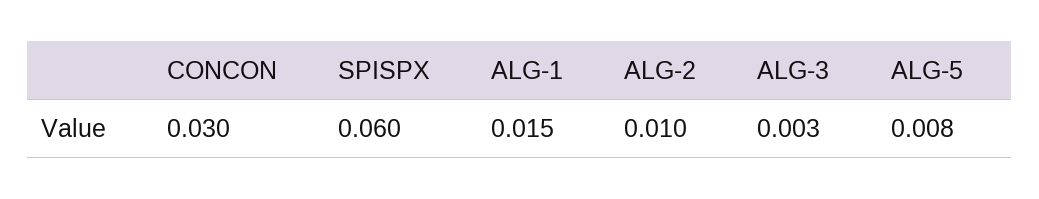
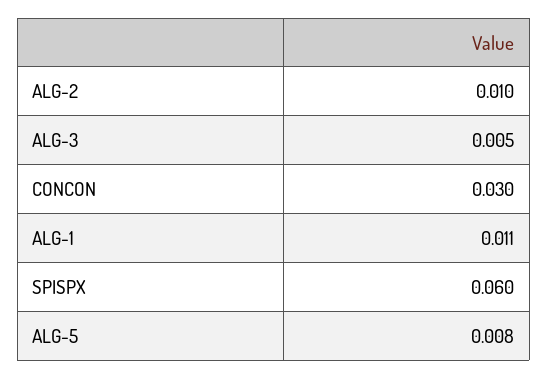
  {
    "CONCON": 0.03,
    "SPISPX": 0.06,
-   "ALG-1": 0.015,
+   "ALG-1": 0.011,
    "ALG-2": 0.01,
-   "ALG-3": 0.003,
+   "ALG-3": 0.005,
    "ALG-5": 0.008
  }

